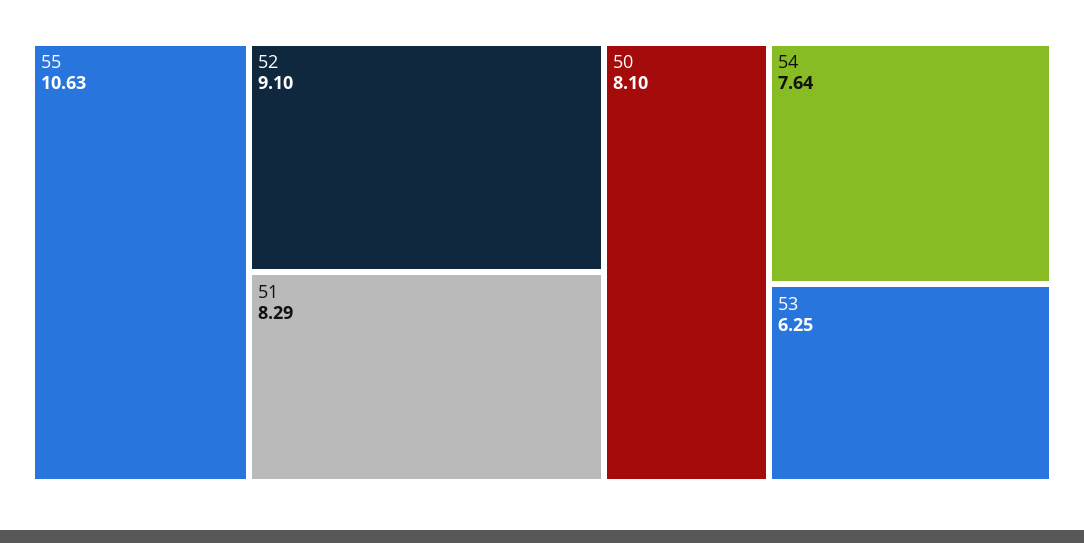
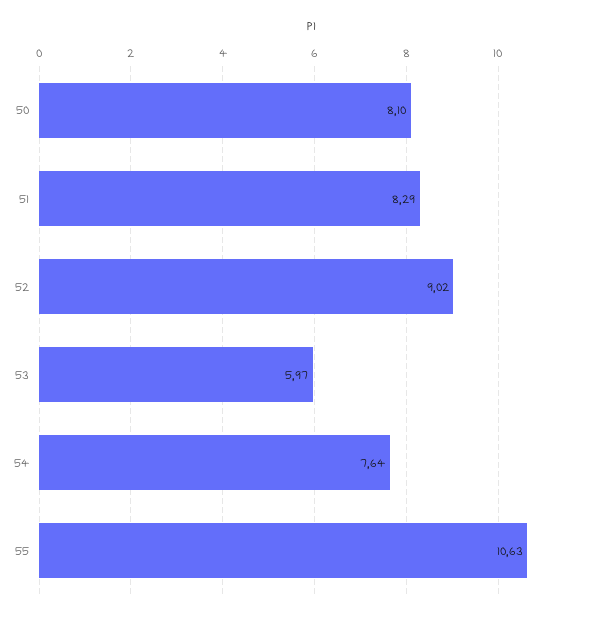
  {
    "55": 10.63,
-   "52": 9.1,
+   "52": 9.02,
    "51": 8.29,
    "50": 8.1,
    "54": 7.64,
-   "53": 6.25
+   "53": 5.97
  }

